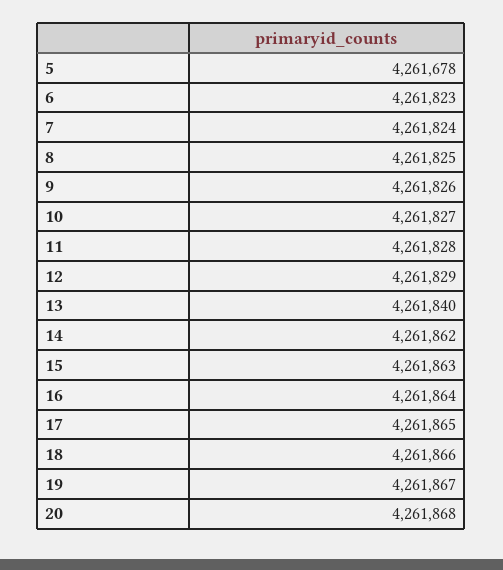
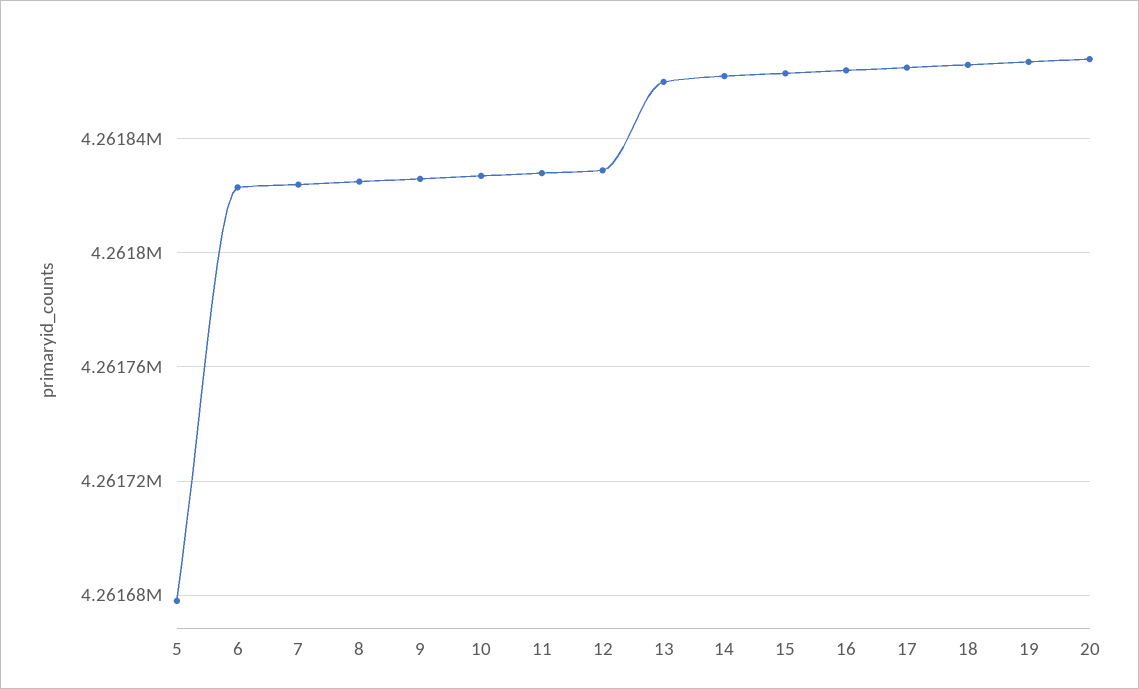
  {
    "5": 4261678,
    "6": 4261823,
    "7": 4261824,
    "8": 4261825,
    "9": 4261826,
    "10": 4261827,
    "11": 4261828,
    "12": 4261829,
-   "13": 4261840,
+   "13": 4261860,
    "14": 4261862,
    "15": 4261863,
    "16": 4261864,
    "17": 4261865,
    "18": 4261866,
    "19": 4261867,
    "20": 4261868
  }

